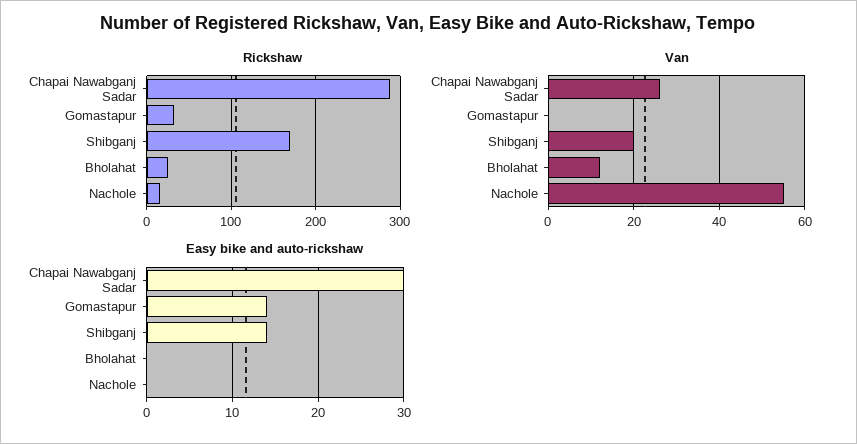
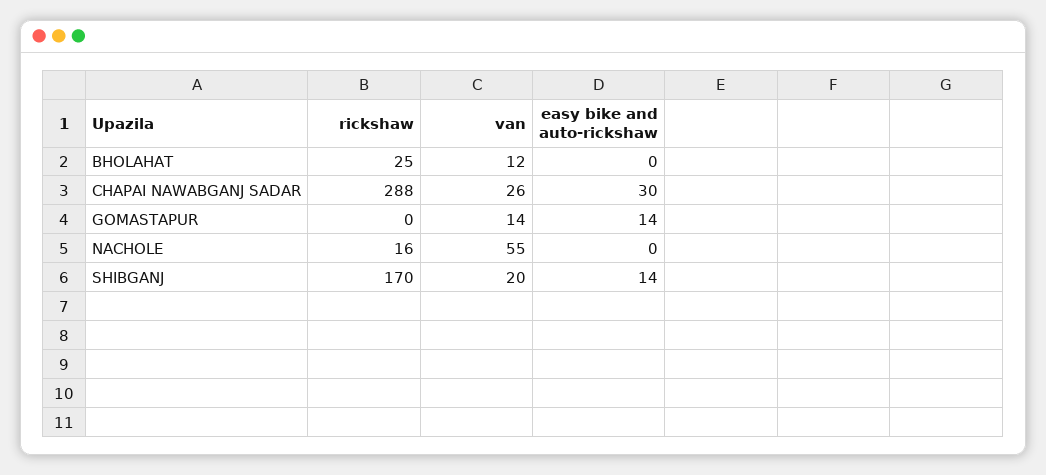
  {
    "Rickshaw": {
      "Chapai Nawabganj Sadar": 288,
-     "Gomastapur": 30,
+     "Gomastapur": 0,
      "Shibganj": 170,
      "Bholahat": 25,
      "Nachole": 16
    },
    "Van": {
      "Chapai Nawabganj Sadar": 26,
-     "Gomastapur": 0,
+     "Gomastapur": 14,
      "Shibganj": 20,
      "Bholahat": 12,
      "Nachole": 55
    },
    "Easy bike and auto-rickshaw": {
      "Chapai Nawabganj Sadar": 30,
      "Gomastapur": 14,
      "Shibganj": 14,
      "Bholahat": 0,
      "Nachole": 0
    }
  }

